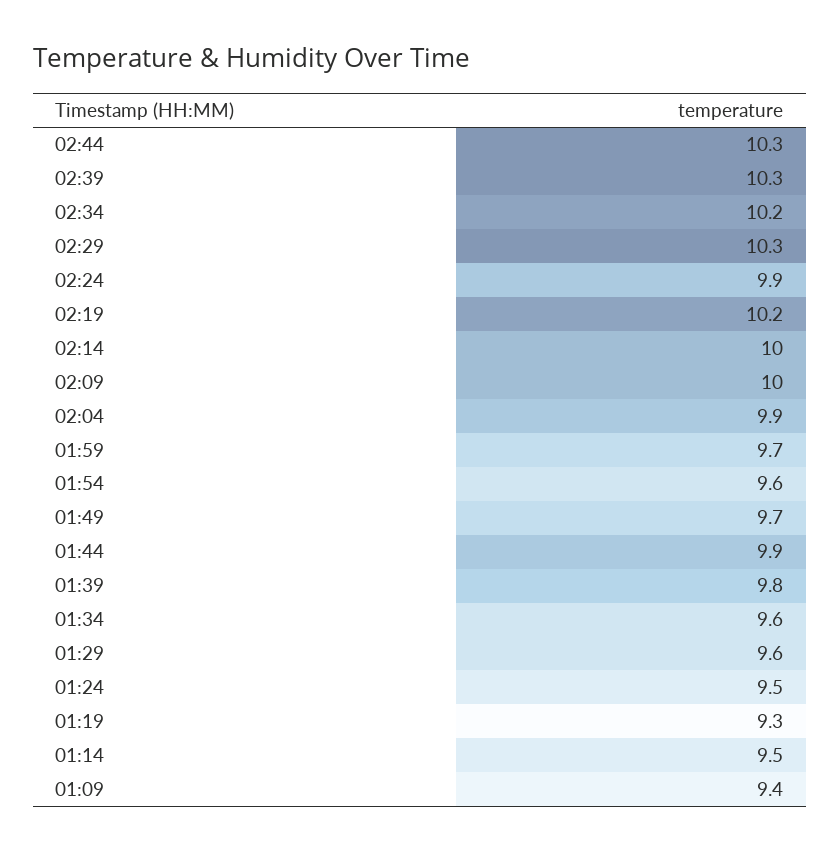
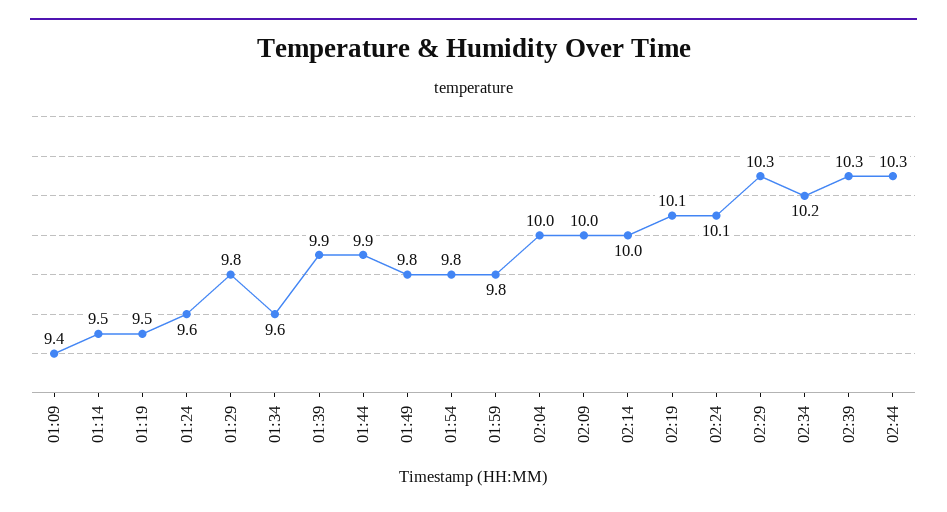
  {
    "02:44": 10.3,
    "02:39": 10.3,
    "02:34": 10.2,
    "02:29": 10.3,
-   "02:24": 9.9,
+   "02:24": 10.1,
-   "02:19": 10.2,
+   "02:19": 10.1,
    "02:14": 10,
    "02:09": 10,
-   "02:04": 9.9,
+   "02:04": 10,
-   "01:59": 9.7,
+   "01:59": 9.8,
-   "01:54": 9.6,
+   "01:54": 9.8,
-   "01:49": 9.7,
+   "01:49": 9.8,
    "01:44": 9.9,
-   "01:39": 9.8,
+   "01:39": 9.9,
    "01:34": 9.6,
-   "01:29": 9.6,
+   "01:29": 9.8,
-   "01:24": 9.5,
+   "01:24": 9.6,
-   "01:19": 9.3,
+   "01:19": 9.5,
    "01:14": 9.5,
    "01:09": 9.4
  }

